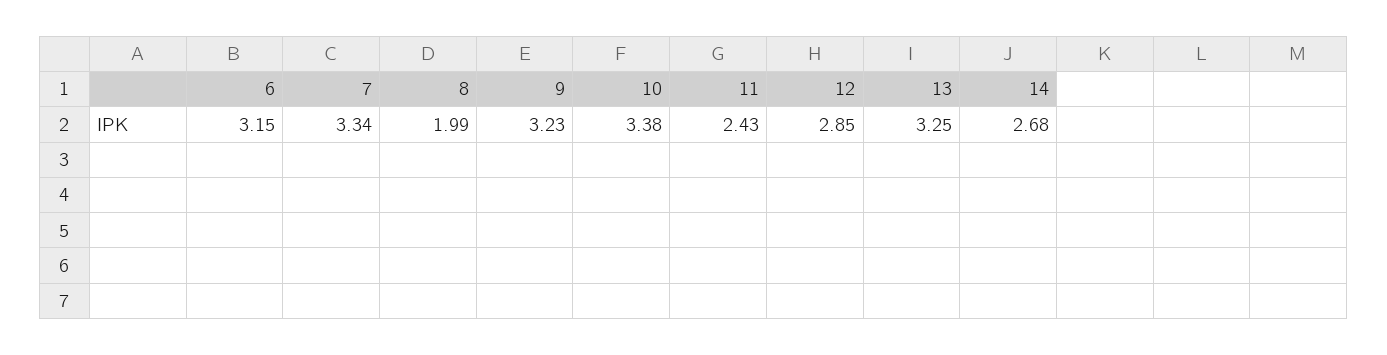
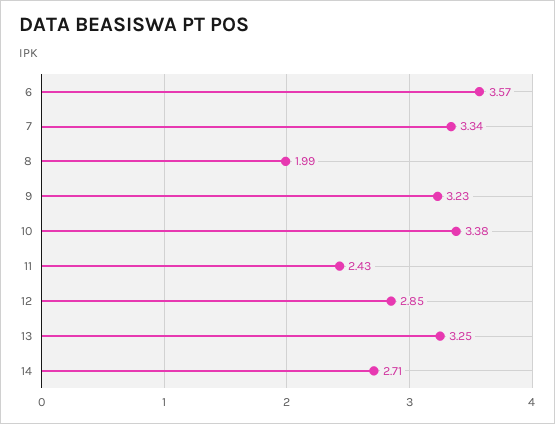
  {
-   "6": 3.15,
+   "6": 3.57,
    "7": 3.34,
    "8": 1.99,
    "9": 3.23,
    "10": 3.38,
    "11": 2.43,
    "12": 2.85,
    "13": 3.25,
-   "14": 2.68
+   "14": 2.71
  }

